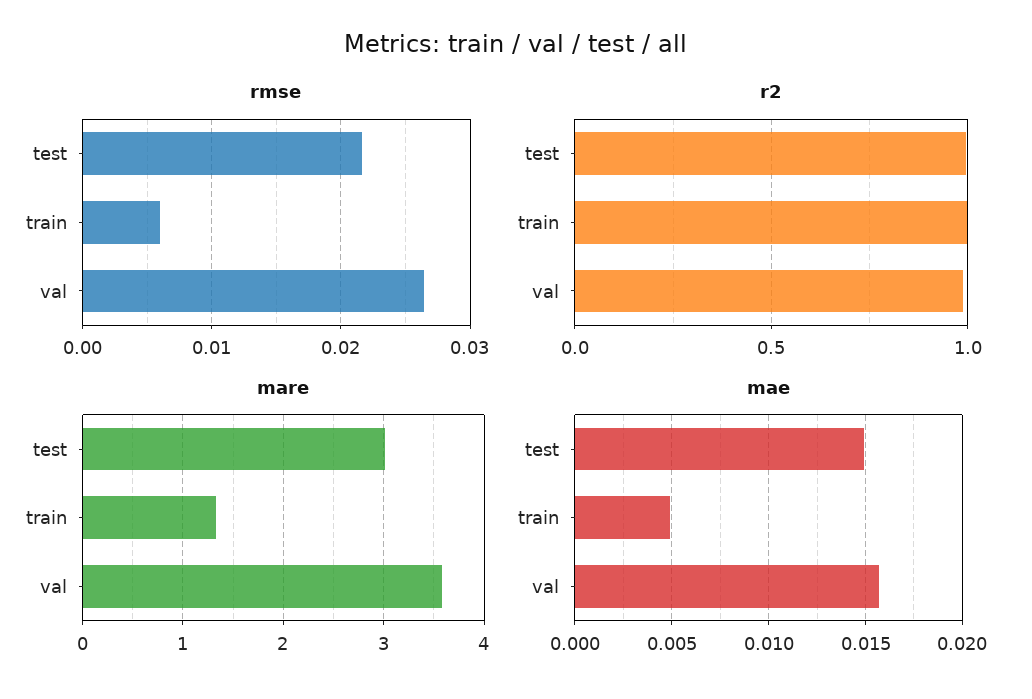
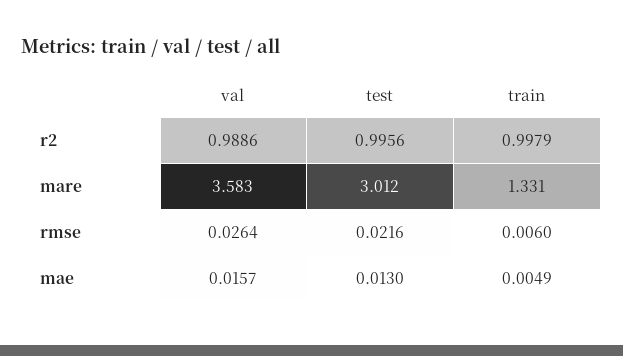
  {
    "rmse": {
      "test": 0.0216,
      "train": 0.006,
      "val": 0.0264
    },
    "r2": {
      "test": 0.9956,
      "train": 0.9979,
      "val": 0.9886
    },
    "mare": {
      "test": 3.012,
      "train": 1.331,
      "val": 3.583
    },
    "mae": {
-     "test": 0.015,
+     "test": 0.013,
      "train": 0.0049,
      "val": 0.0157
    }
  }

